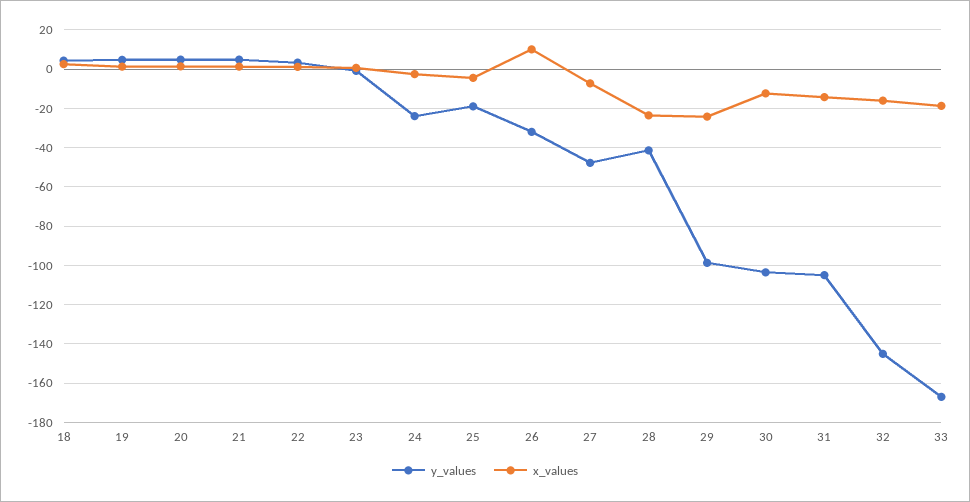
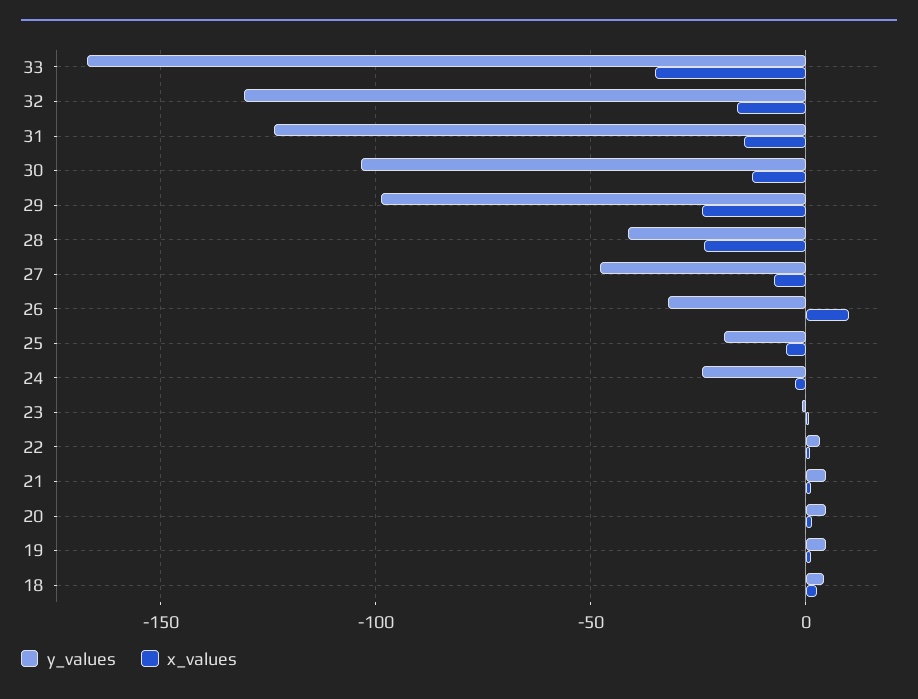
  {
    "y_values": {
      "18": 5,
      "19": 5,
      "20": 5,
      "21": 5,
      "22": 5,
      "23": 0,
      "24": -25,
      "25": -20,
      "26": -30,
      "27": -50,
      "28": -40,
      "29": -100,
      "30": -105,
-     "31": -105,
+     "31": -125,
-     "32": -145,
+     "32": -130,
      "33": -165
    },
    "x_values": {
      "18": 5,
      "19": 0,
      "20": 0,
      "21": 0,
      "22": 0,
      "23": 0,
      "24": -5,
      "25": -5,
      "26": 10,
      "27": -5,
      "28": -25,
      "29": -25,
      "30": -10,
      "31": -15,
      "32": -15,
-     "33": -20
+     "33": -35
    }
  }

